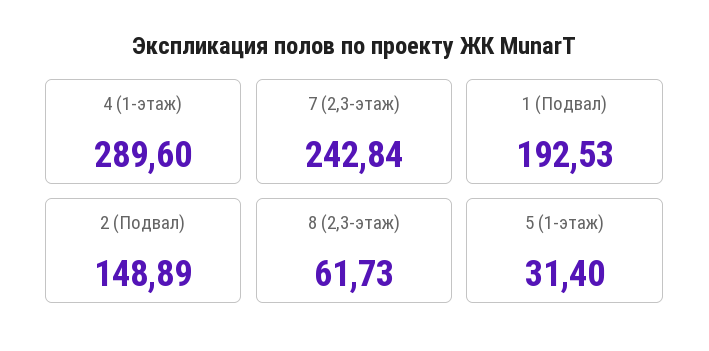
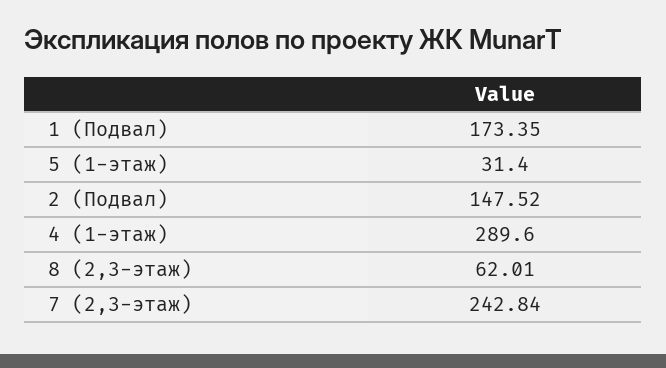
  {
    "4 (1-этаж)": 289.6,
    "7 (2,3-этаж)": 242.84,
-   "1 (Подвал)": 192.53,
+   "1 (Подвал)": 173.35,
-   "2 (Подвал)": 148.89,
+   "2 (Подвал)": 147.52,
-   "8 (2,3-этаж)": 61.73,
+   "8 (2,3-этаж)": 62.01,
    "5 (1-этаж)": 31.4
  }

